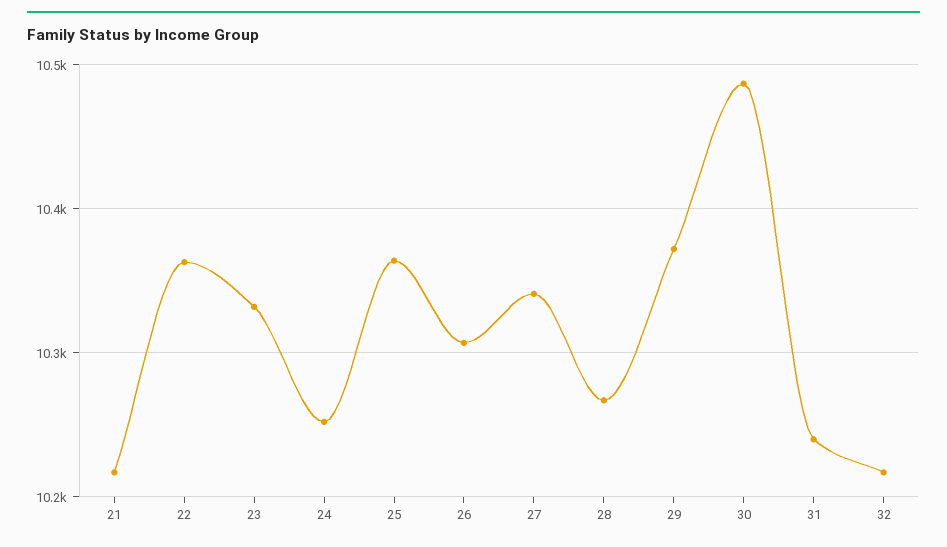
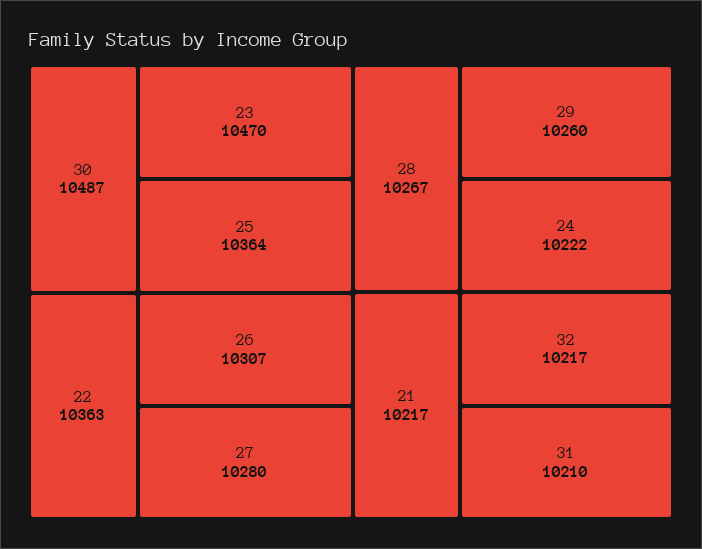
  {
    "21": 10217,
    "22": 10363,
-   "23": 10330,
+   "23": 10470,
-   "24": 10250,
+   "24": 10222,
    "25": 10364,
    "26": 10307,
-   "27": 10340,
+   "27": 10280,
    "28": 10267,
-   "29": 10370,
+   "29": 10260,
    "30": 10487,
-   "31": 10240,
+   "31": 10210,
    "32": 10217
  }

